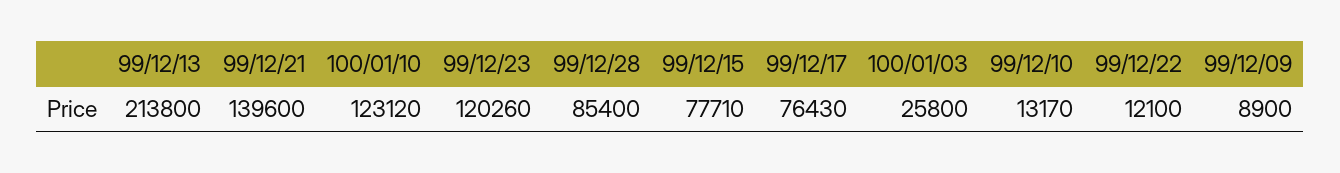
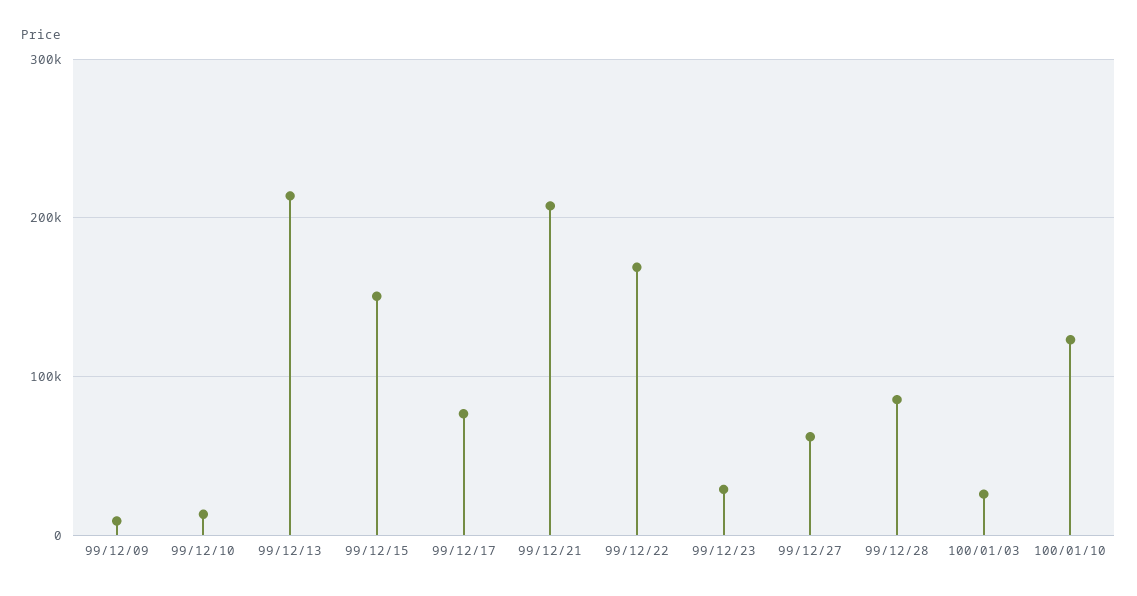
  {
    "99/12/13": 213800,
-   "99/12/21": 139600,
+   "99/12/21": 210000,
    "100/01/10": 123120,
-   "99/12/23": 120260,
+   "99/12/23": 30000,
    "99/12/28": 85400,
-   "99/12/15": 77710,
+   "99/12/15": 150000,
    "99/12/17": 76430,
    "100/01/03": 25800,
    "99/12/10": 13170,
-   "99/12/22": 12100,
+   "99/12/22": 170000,
-   "99/12/09": 8900
+   "99/12/09": 8900,
+   "99/12/27": 60000
  }

